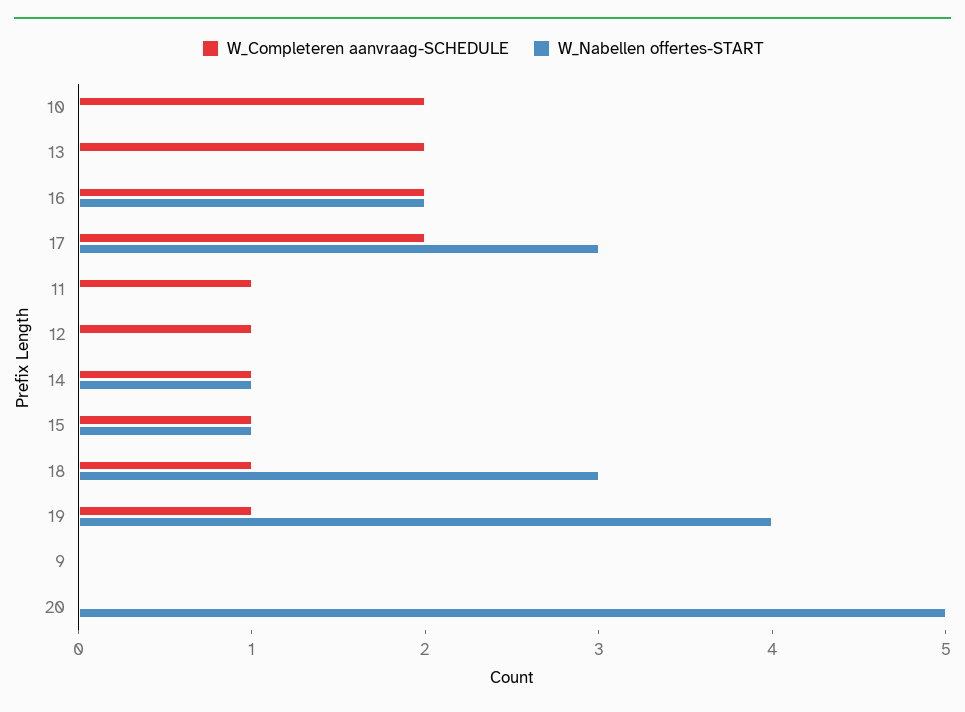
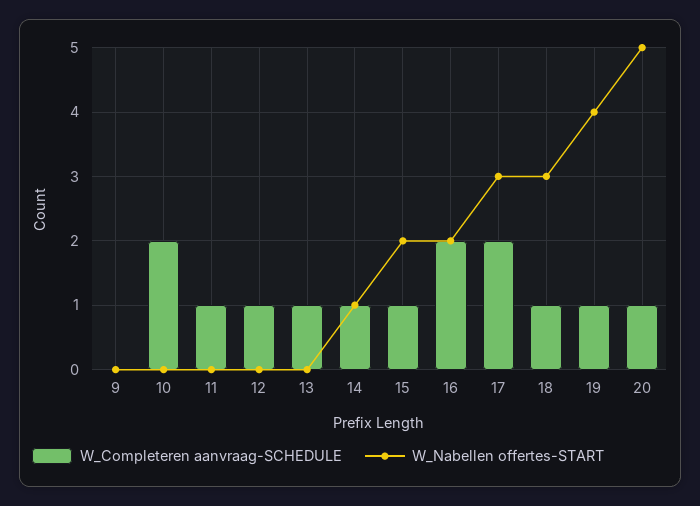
  {
    "W_Completeren aanvraag-SCHEDULE": {
      "10": 2,
-     "13": 2,
+     "13": 1,
      "16": 2,
      "17": 2,
      "11": 1,
      "12": 1,
      "14": 1,
      "15": 1,
      "18": 1,
      "19": 1,
      "9": 0,
-     "20": 0
+     "20": 1
    },
    "W_Nabellen offertes-START": {
      "10": 0,
      "13": 0,
      "16": 2,
      "17": 3,
      "11": 0,
      "12": 0,
      "14": 1,
-     "15": 1,
+     "15": 2,
      "18": 3,
      "19": 4,
      "9": 0,
      "20": 5
    }
  }

